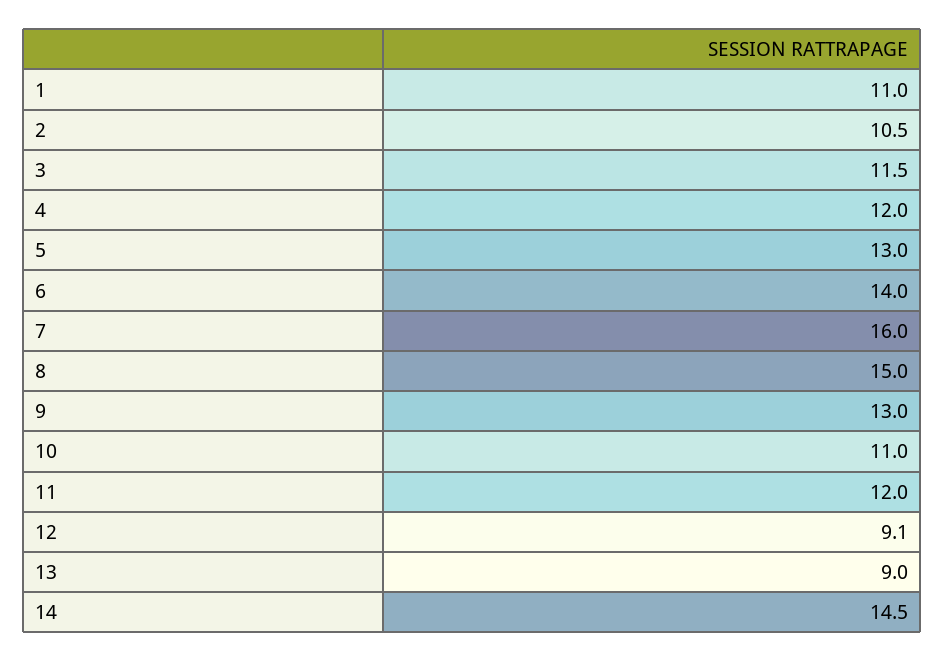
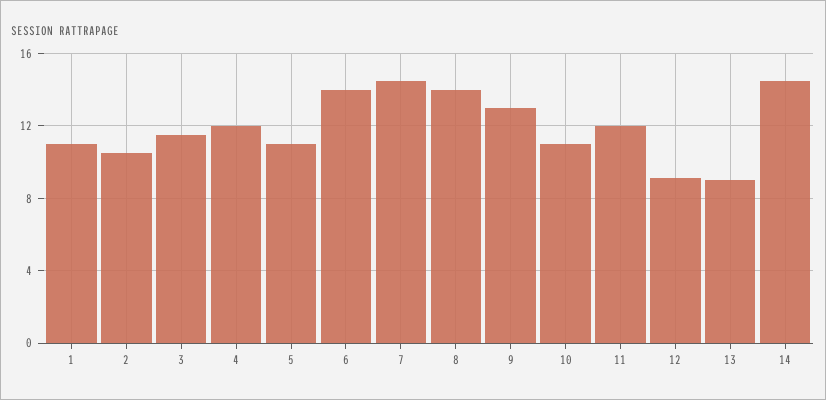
  {
    "1": 11,
    "2": 10.5,
    "3": 11.5,
    "4": 12,
-   "5": 13,
+   "5": 11,
    "6": 14,
-   "7": 16,
+   "7": 14.5,
-   "8": 15,
+   "8": 14,
    "9": 13,
    "10": 11,
    "11": 12,
    "12": 9.1,
    "13": 9,
    "14": 14.5
  }

